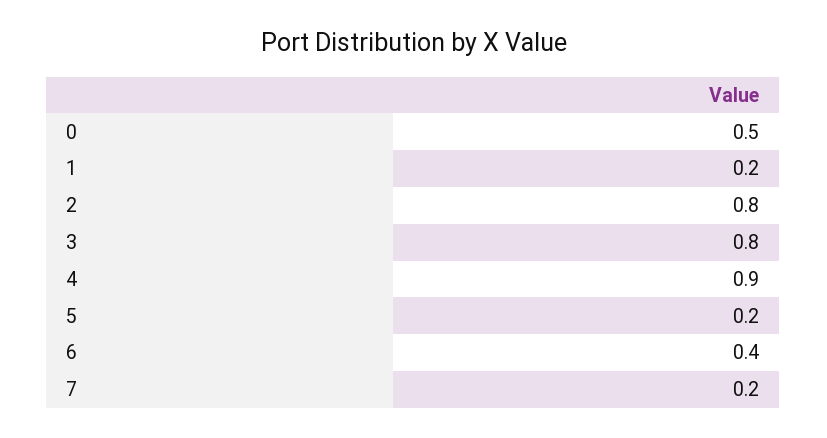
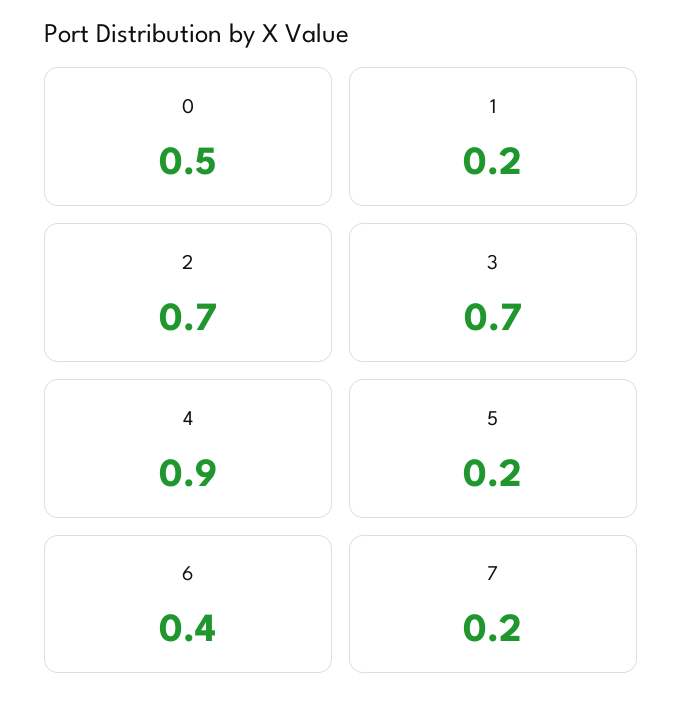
  {
    "0": 0.5,
    "1": 0.2,
-   "2": 0.8,
+   "2": 0.7,
-   "3": 0.8,
+   "3": 0.7,
    "4": 0.9,
    "5": 0.2,
    "6": 0.4,
    "7": 0.2
  }

